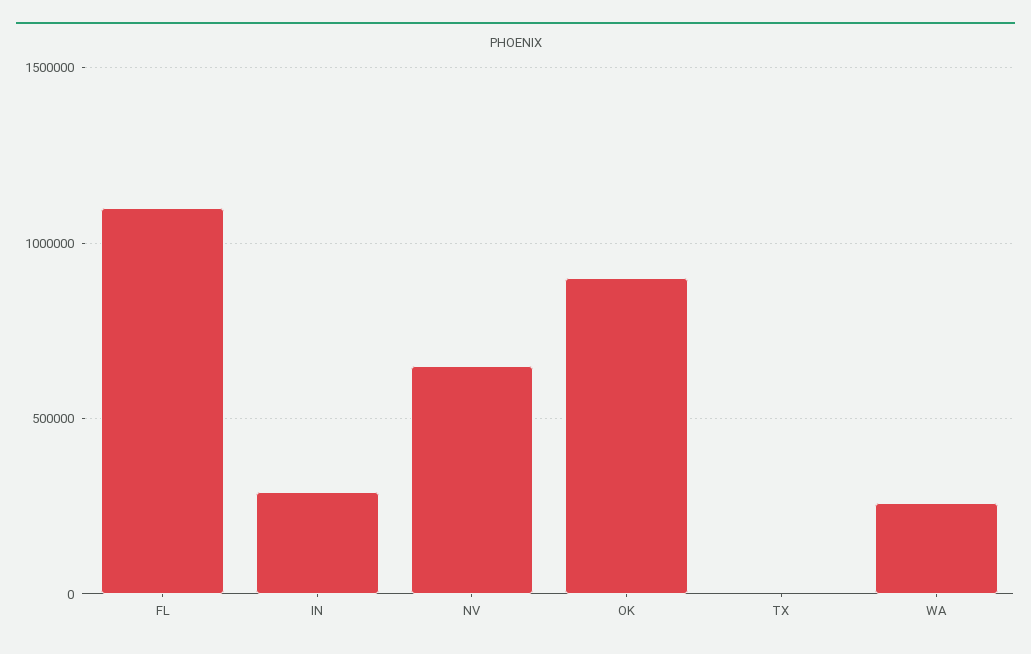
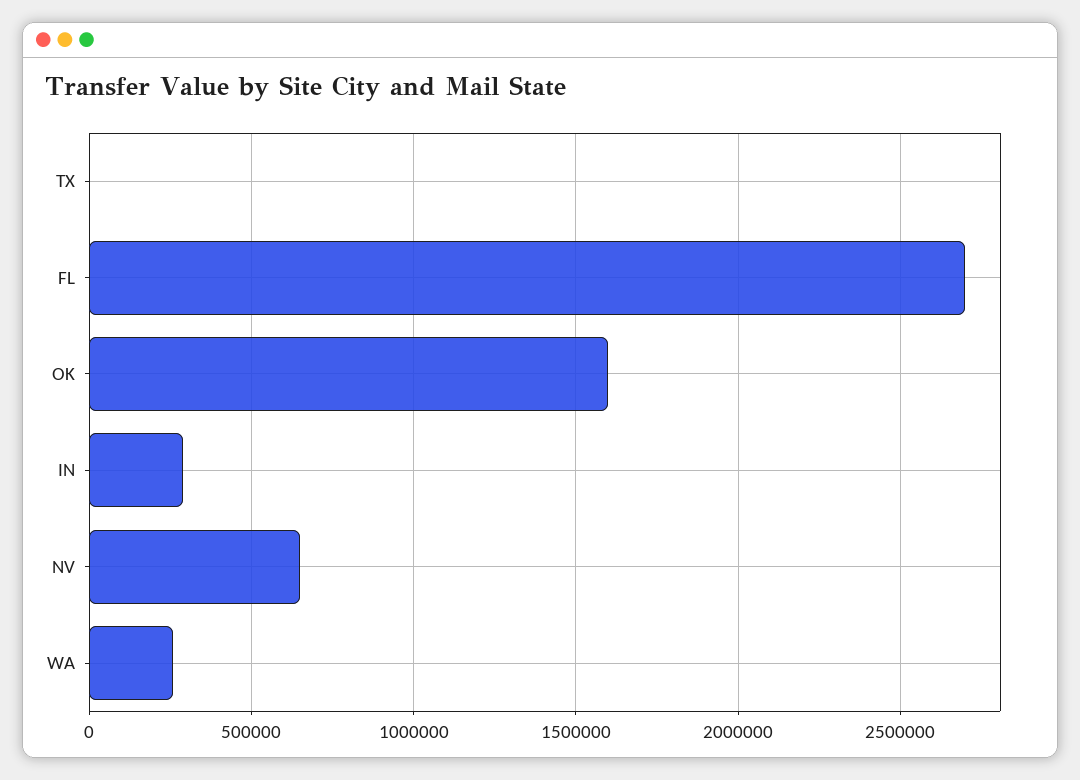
  {
-   "FL": 1100000,
+   "FL": 2700000,
    "IN": 300000,
    "NV": 650000,
-   "OK": 900000,
+   "OK": 1600000,
    "TX": 0,
    "WA": 250000
  }

